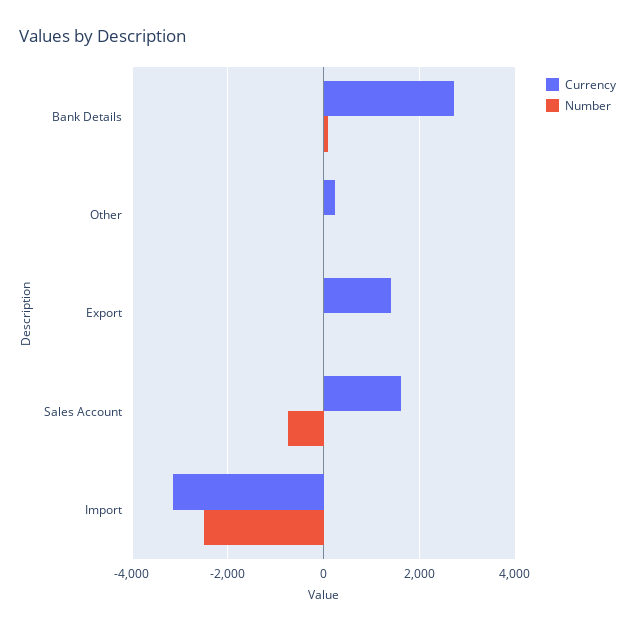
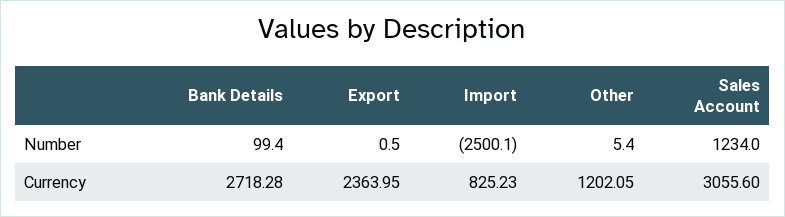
  {
    "Currency": {
      "Bank Details": 2718.28,
-     "Other": 200,
+     "Other": 1202.05,
-     "Export": 1400,
+     "Export": 2363.95,
-     "Sales Account": 1600,
+     "Sales Account": 3055.6,
-     "Import": -3200
+     "Import": 825.23
    },
    "Number": {
      "Bank Details": 99.4,
      "Other": 5.4,
      "Export": 0.5,
-     "Sales Account": -800,
+     "Sales Account": 1234,
      "Import": -2500.1
    }
  }

